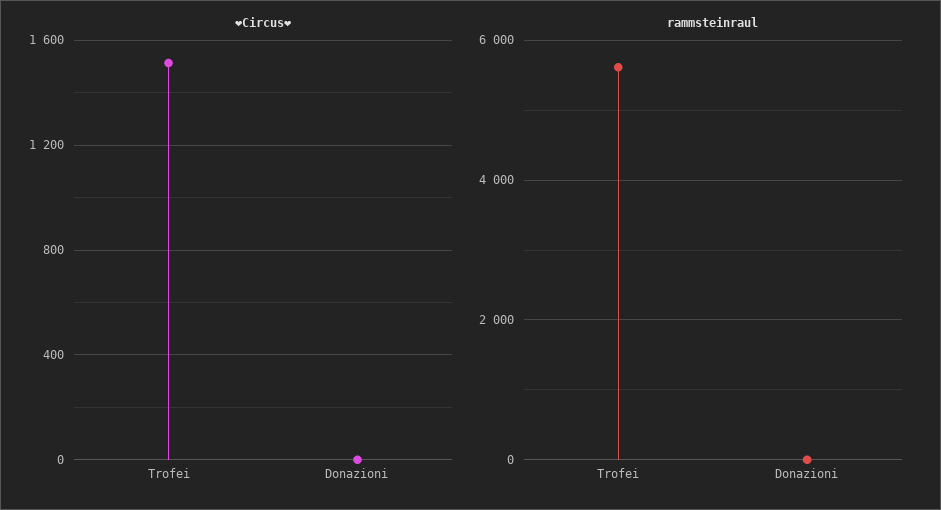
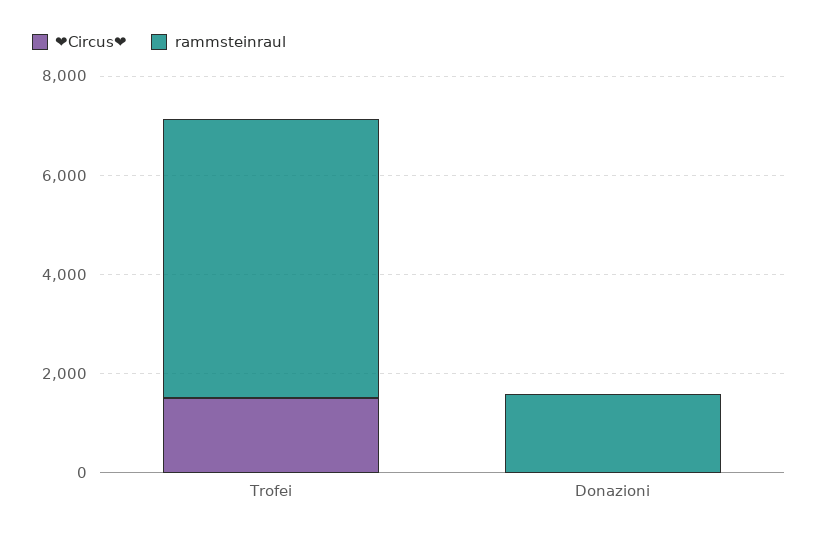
  {
    "❤Circus❤": {
      "Trofei": 1500,
      "Donazioni": 0
    },
    "rammsteinraul": {
      "Trofei": 5600,
-     "Donazioni": 0
+     "Donazioni": 1500
    }
  }

